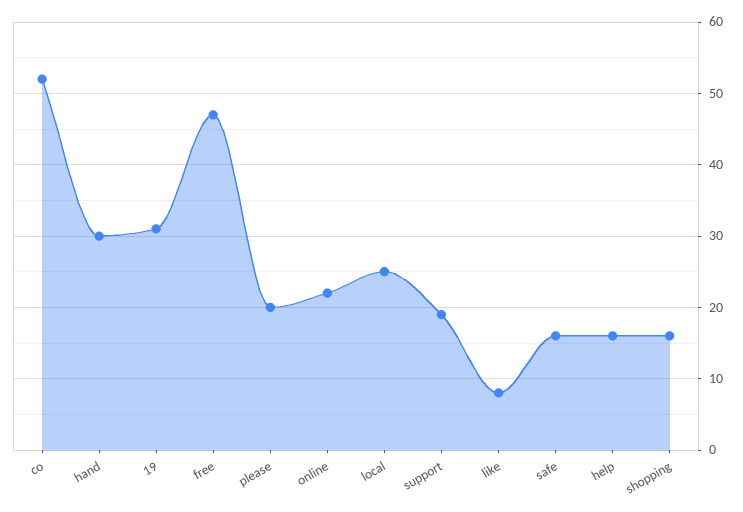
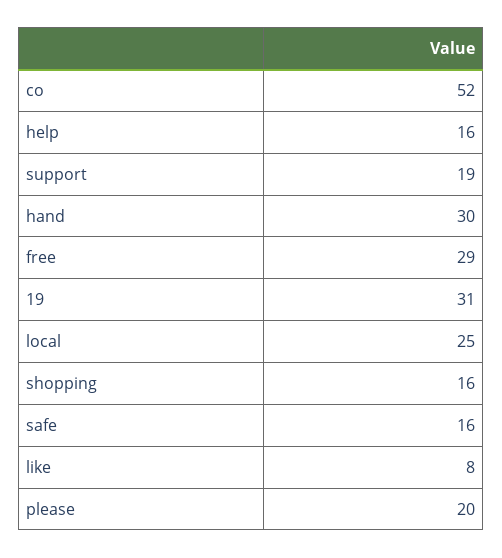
  {
    "co": 52,
    "hand": 30,
    "19": 31,
-   "free": 47,
+   "free": 29,
    "please": 20,
-   "online": 22,
    "local": 25,
    "support": 19,
    "like": 8,
    "safe": 16,
    "help": 16,
    "shopping": 16
  }

